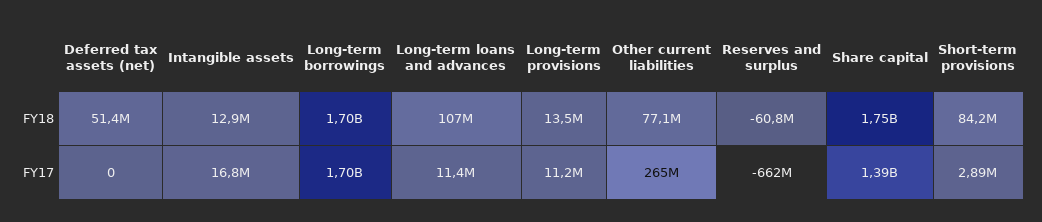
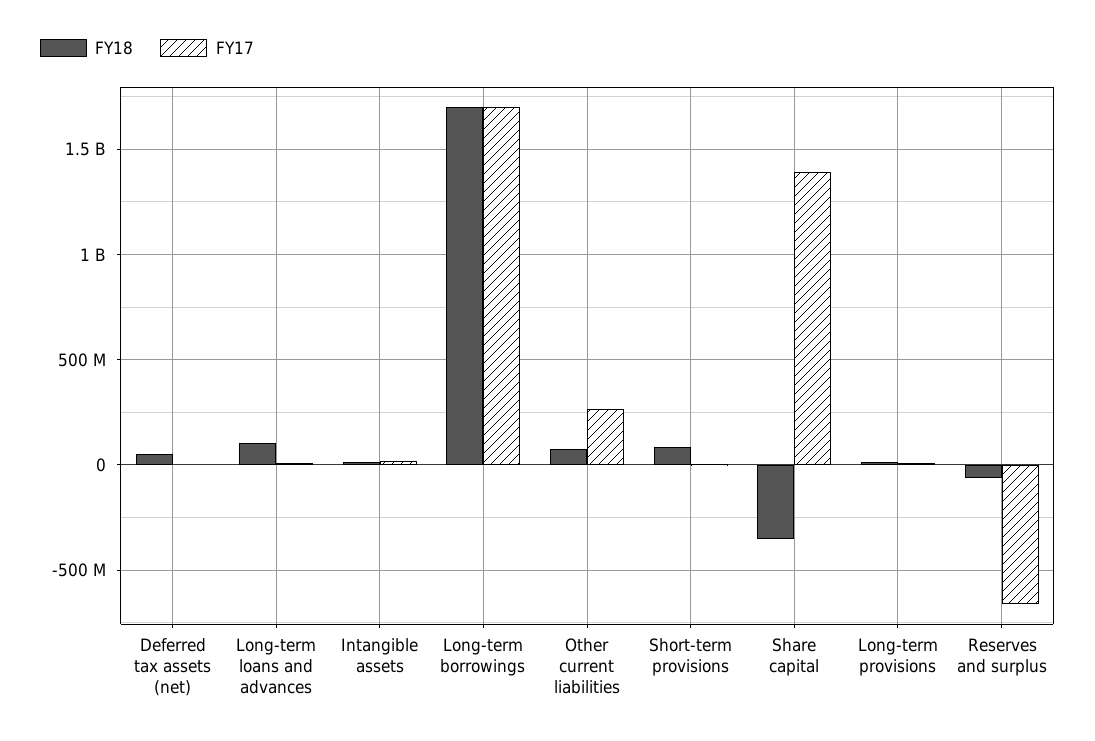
  {
    "FY18": {
      "Deferred tax assets (net)": 51400000,
      "Intangible assets": 12900000,
      "Long-term borrowings": 1700000000,
      "Long-term loans and advances": 107000000,
      "Long-term provisions": 13500000,
      "Other current liabilities": 77100000,
      "Reserves and surplus": -60800000,
-     "Share capital": 1750000000,
+     "Share capital": -350000000,
      "Short-term provisions": 84200000
    },
    "FY17": {
      "Deferred tax assets (net)": 0,
      "Intangible assets": 16800000,
      "Long-term borrowings": 1700000000,
      "Long-term loans and advances": 11400000,
      "Long-term provisions": 11200000,
      "Other current liabilities": 265000000,
      "Reserves and surplus": -662000000,
      "Share capital": 1390000000,
      "Short-term provisions": 2890000
    }
  }

